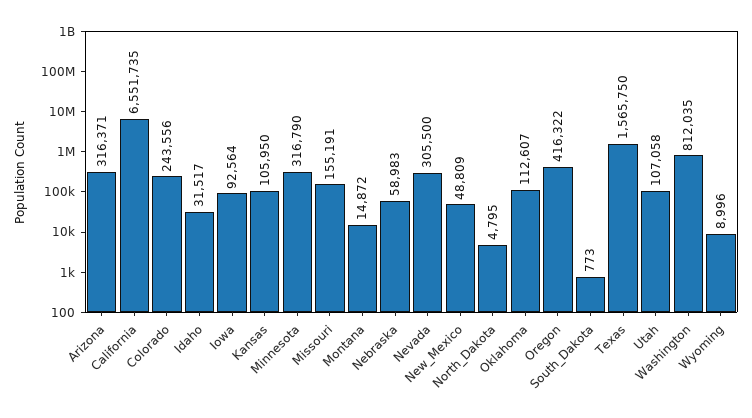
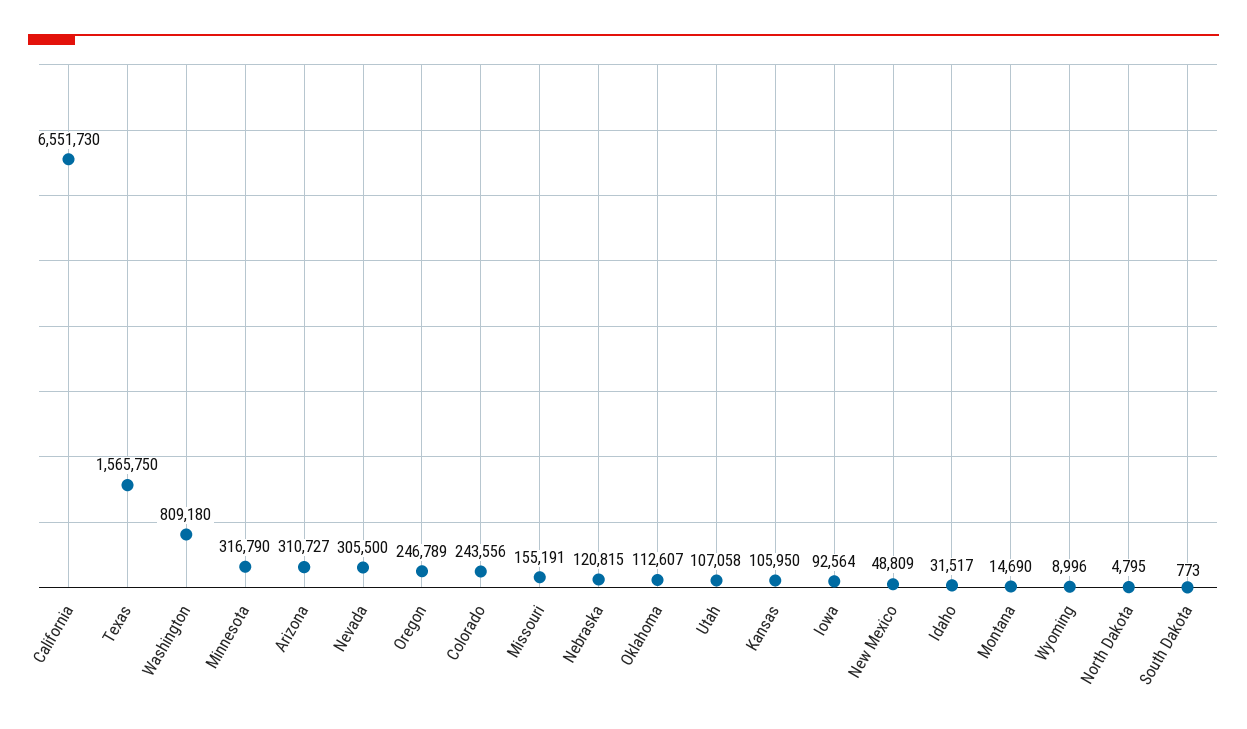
  {
-   "Arizona": 316371,
+   "Arizona": 310727,
-   "California": 6551735,
+   "California": 6551730,
    "Colorado": 243556,
    "Idaho": 31517,
    "Iowa": 92564,
    "Kansas": 105950,
    "Minnesota": 316790,
    "Missouri": 155191,
-   "Montana": 14872,
+   "Montana": 14690,
-   "Nebraska": 58983,
+   "Nebraska": 120815,
    "Nevada": 305500,
    "New_Mexico": 48809,
    "North_Dakota": 4795,
    "Oklahoma": 112607,
-   "Oregon": 416322,
+   "Oregon": 246789,
    "South_Dakota": 773,
    "Texas": 1565750,
    "Utah": 107058,
-   "Washington": 812035,
+   "Washington": 809180,
    "Wyoming": 8996
  }

